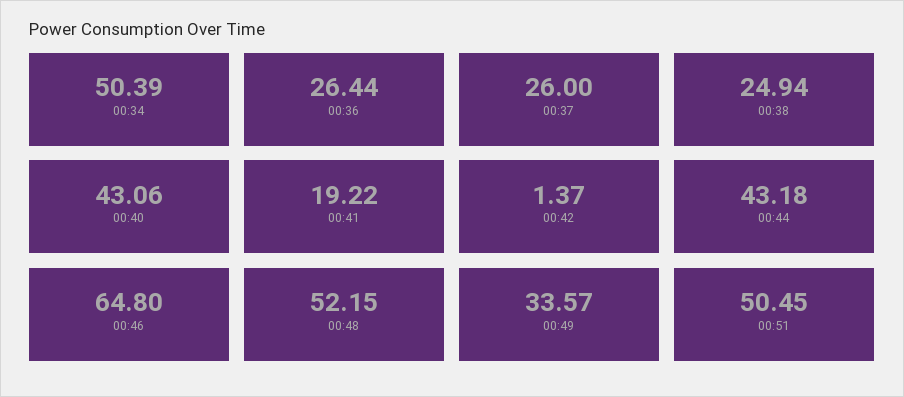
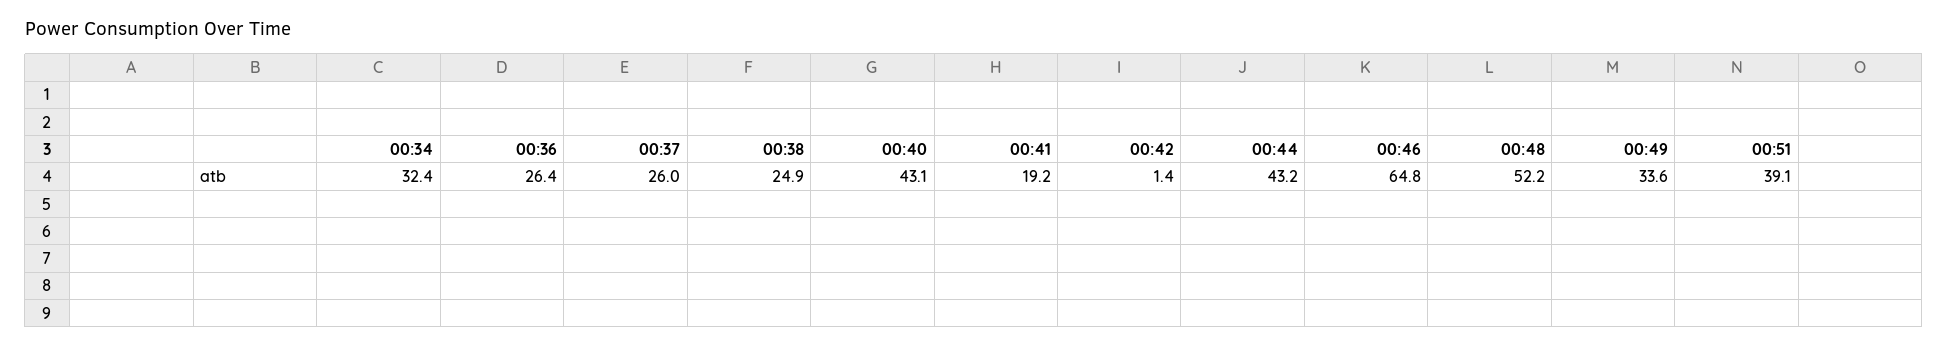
  {
-   "00:34": 50.39,
+   "00:34": 32.4,
    "00:36": 26.44,
    "00:37": 26,
    "00:38": 24.94,
    "00:40": 43.06,
    "00:41": 19.22,
    "00:42": 1.37,
    "00:44": 43.18,
    "00:46": 64.8,
    "00:48": 52.15,
    "00:49": 33.57,
-   "00:51": 50.45
+   "00:51": 39.1
  }

